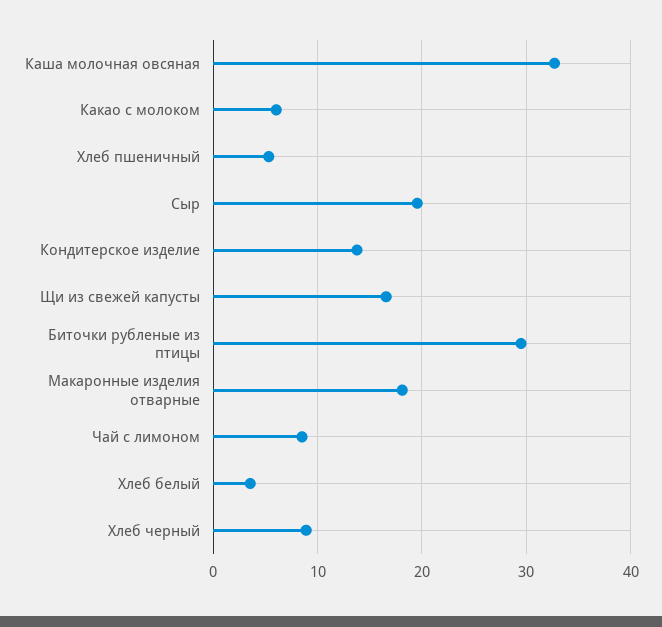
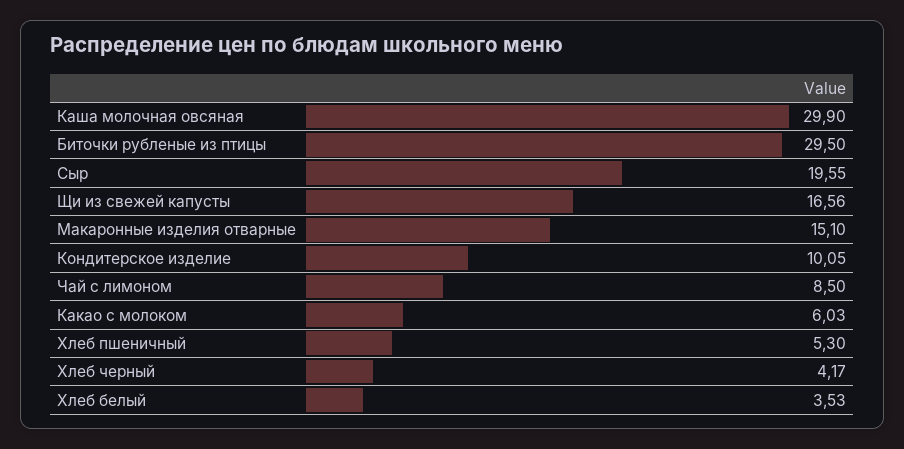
  {
-   "Каша молочная овсяная": 33,
+   "Каша молочная овсяная": 29.9,
    "Какао с молоком": 6.03,
    "Хлеб пшеничный": 5.3,
    "Сыр": 19.55,
-   "Кондитерское изделие": 14,
+   "Кондитерское изделие": 10.05,
    "Щи из свежей капусты": 16.56,
    "Биточки рубленые из птицы": 29.5,
-   "Макаронные изделия отварные": 18,
+   "Макаронные изделия отварные": 15.1,
    "Чай с лимоном": 8.5,
    "Хлеб белый": 3.53,
-   "Хлеб черный": 9
+   "Хлеб черный": 4.17
  }

